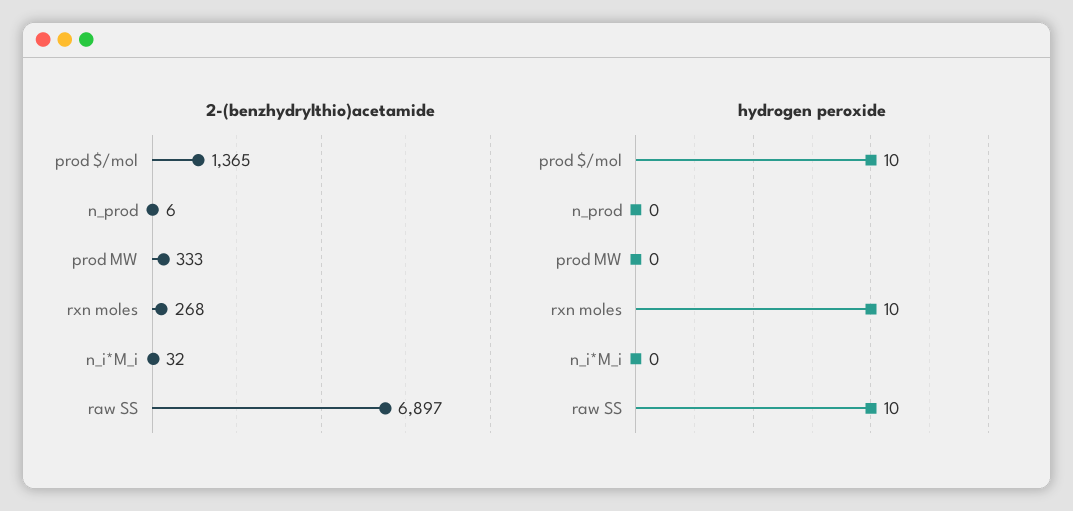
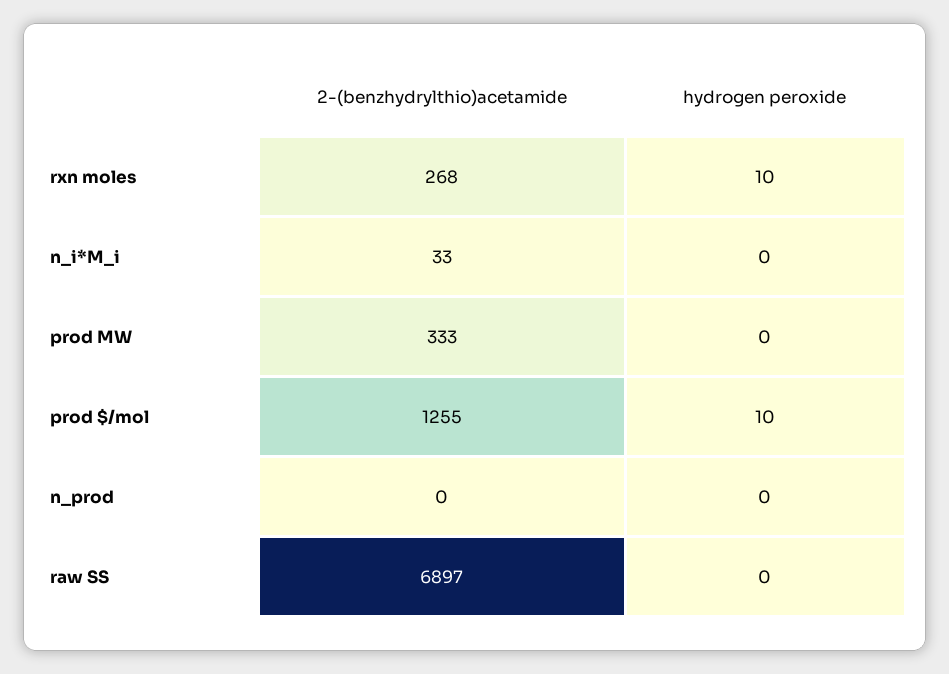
  {
    "2-(benzhydrylthio)acetamide": {
-     "prod $/mol": 1365,
+     "prod $/mol": 1255,
-     "n_prod": 6,
+     "n_prod": 0,
      "prod MW": 333,
      "rxn moles": 268,
-     "n_i*M_i": 32,
+     "n_i*M_i": 33,
      "raw SS": 6897
    },
    "hydrogen peroxide": {
      "prod $/mol": 10,
      "n_prod": 0,
      "prod MW": 0,
      "rxn moles": 10,
      "n_i*M_i": 0,
-     "raw SS": 10
+     "raw SS": 0
    }
  }

